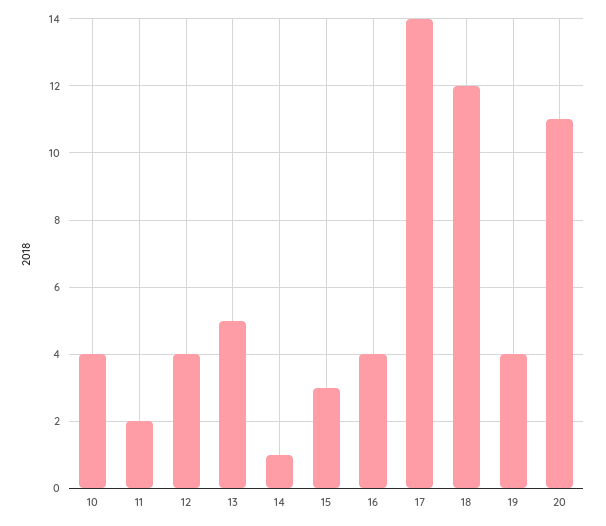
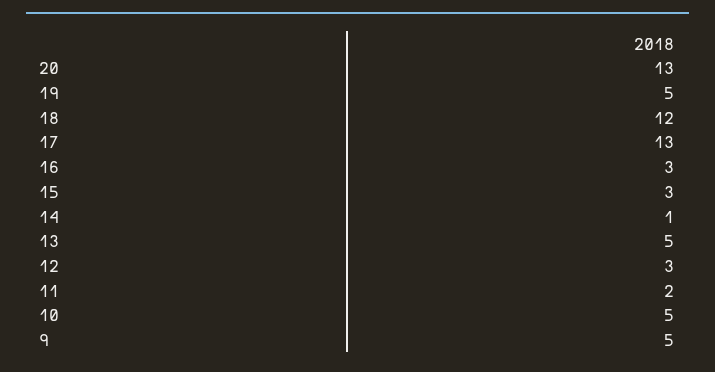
  {
-   "10": 4,
+   "10": 5,
    "11": 2,
-   "12": 4,
+   "12": 3,
    "13": 5,
    "14": 1,
    "15": 3,
-   "16": 4,
+   "16": 3,
-   "17": 14,
+   "17": 13,
    "18": 12,
-   "19": 4,
+   "19": 5,
-   "20": 11
+   "20": 13,
+   "9": 5
  }

